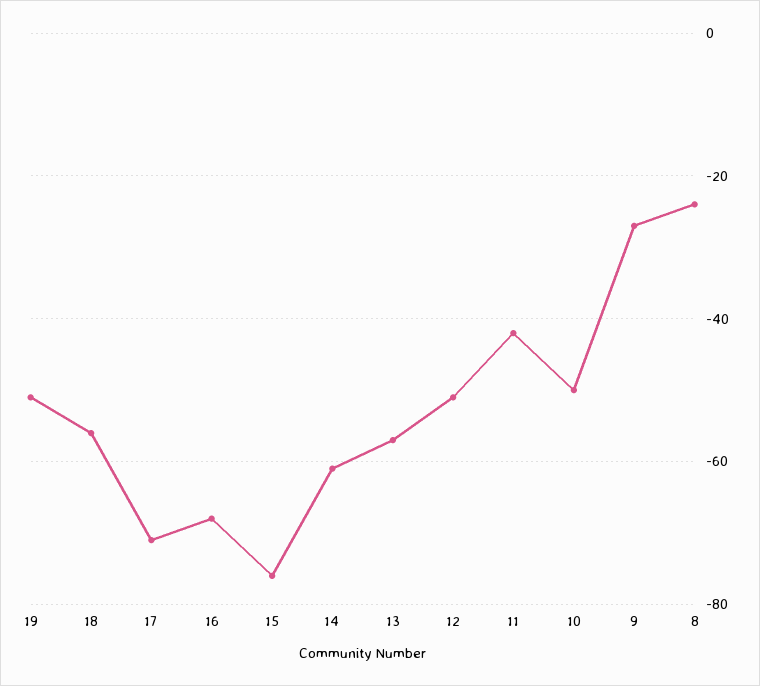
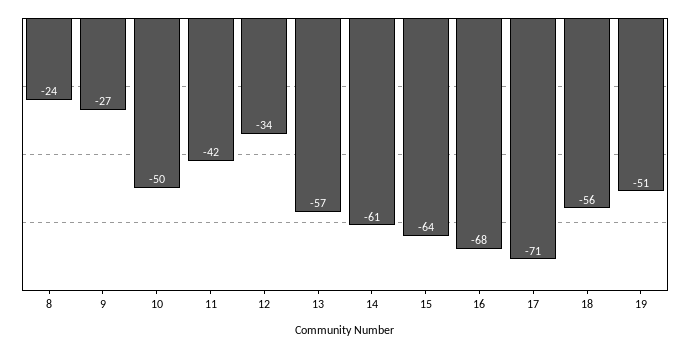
  {
    "19": -51,
    "18": -56,
    "17": -71,
    "16": -68,
-   "15": -75,
+   "15": -64,
    "14": -61,
    "13": -57,
-   "12": -50,
+   "12": -34,
    "11": -42,
    "10": -50,
    "9": -27,
    "8": -24
  }

